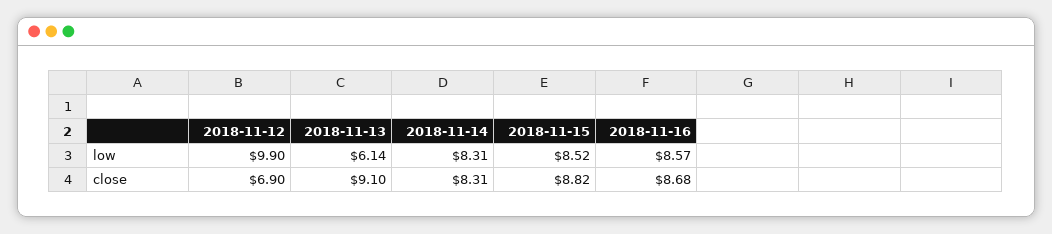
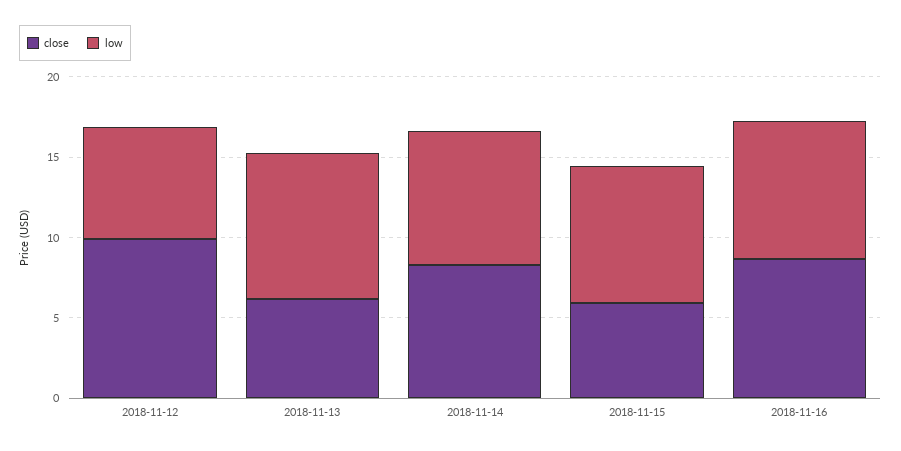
  {
    "low": {
-     "2018-11-12": 9.9,
+     "2018-11-12": 7,
-     "2018-11-13": 6.14,
+     "2018-11-13": 9,
      "2018-11-14": 8.31,
      "2018-11-15": 8.52,
      "2018-11-16": 8.57
    },
    "close": {
-     "2018-11-12": 6.9,
+     "2018-11-12": 10,
-     "2018-11-13": 9.1,
+     "2018-11-13": 6,
      "2018-11-14": 8.31,
-     "2018-11-15": 8.82,
+     "2018-11-15": 6,
      "2018-11-16": 8.68
    }
  }

